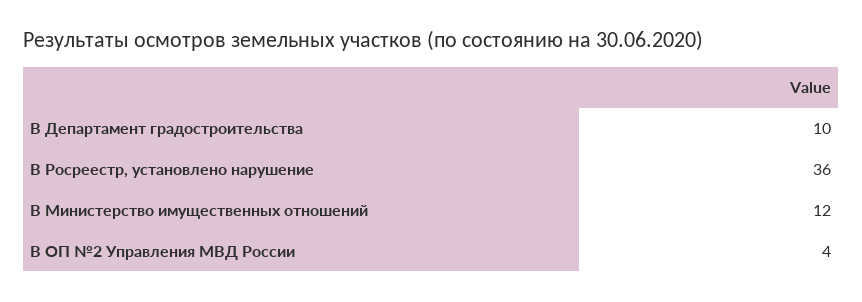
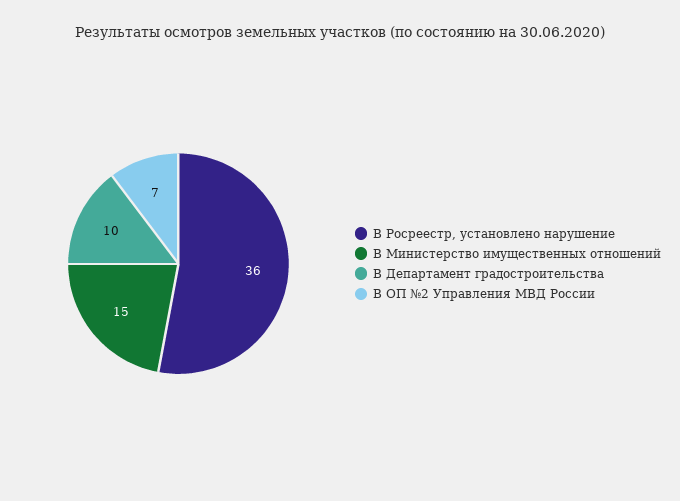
  {
    "В Департамент градостроительства": 10,
    "В Росреестр, установлено нарушение": 36,
-   "В Министерство имущественных отношений": 12,
+   "В Министерство имущественных отношений": 15,
-   "В ОП №2 Управления МВД России": 4
+   "В ОП №2 Управления МВД России": 7
  }

